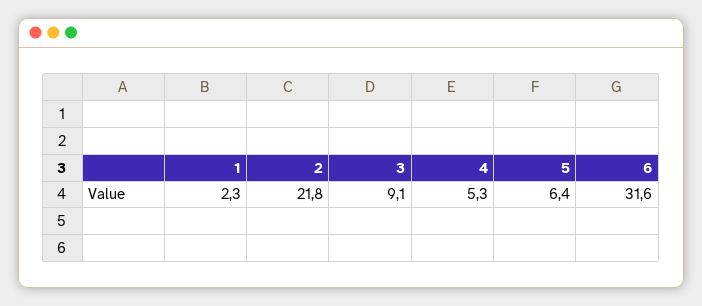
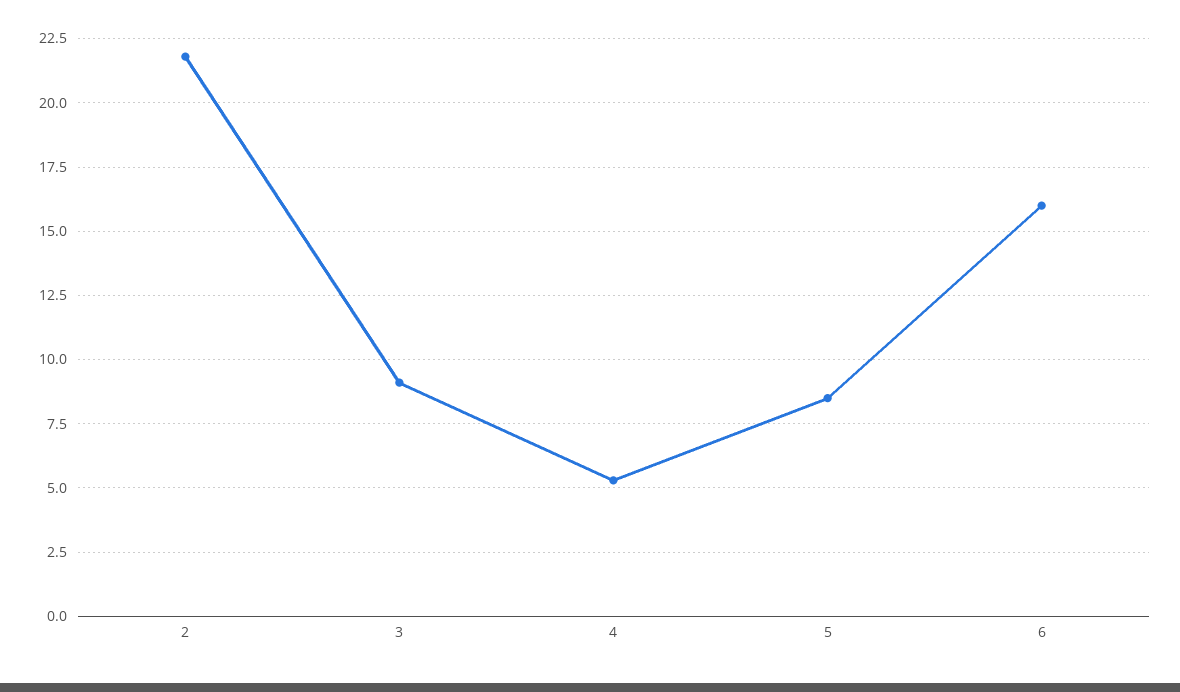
  {
-   "1": 2.3,
    "2": 21.8,
    "3": 9.1,
    "4": 5.3,
-   "5": 6.4,
+   "5": 8.5,
-   "6": 31.6
+   "6": 16
  }

